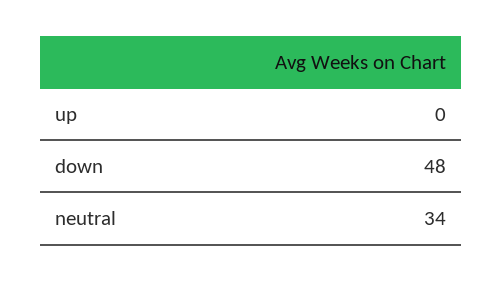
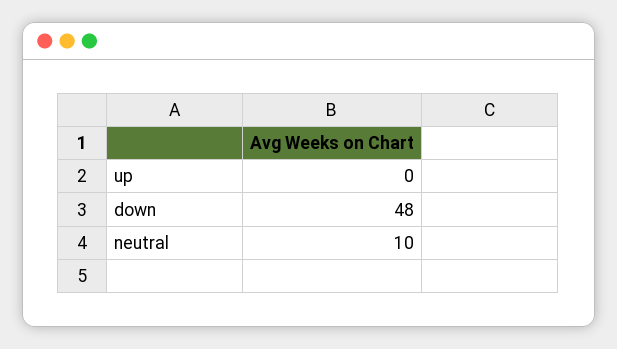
  {
    "up": 0,
    "down": 48,
-   "neutral": 34
+   "neutral": 10
  }

